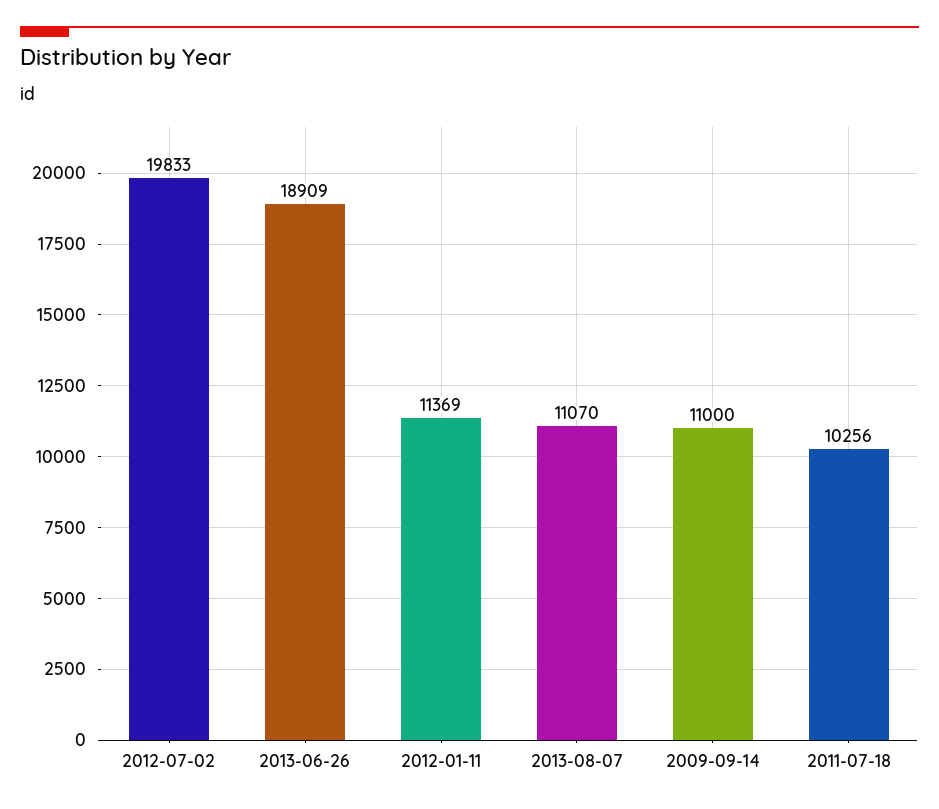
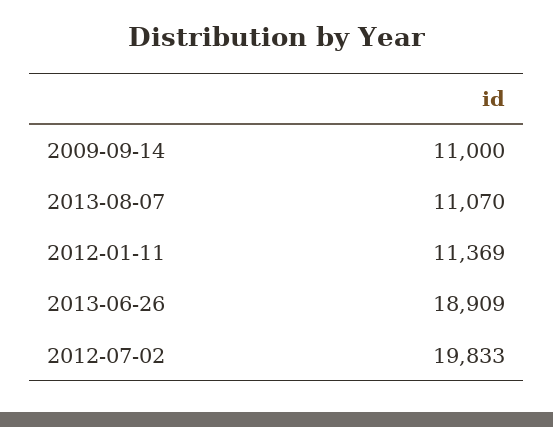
  {
    "2012-07-02": 19833,
    "2013-06-26": 18909,
    "2012-01-11": 11369,
    "2013-08-07": 11070,
-   "2009-09-14": 11000,
+   "2009-09-14": 11000
-   "2011-07-18": 10256
  }

